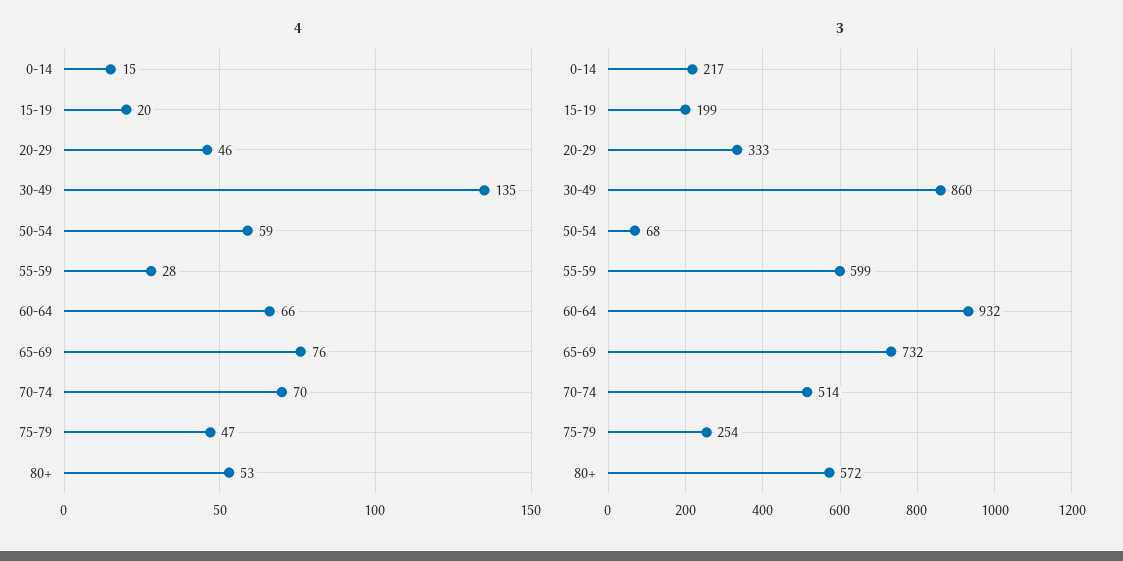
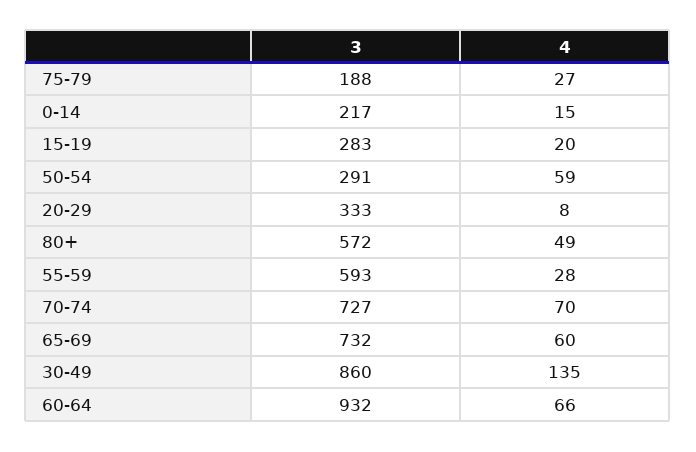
  {
    "4": {
      "0-14": 15,
      "15-19": 20,
-     "20-29": 46,
+     "20-29": 8,
      "30-49": 135,
      "50-54": 59,
      "55-59": 28,
      "60-64": 66,
-     "65-69": 76,
+     "65-69": 60,
      "70-74": 70,
-     "75-79": 47,
+     "75-79": 27,
-     "80+": 53
+     "80+": 49
    },
    "3": {
      "0-14": 217,
-     "15-19": 199,
+     "15-19": 283,
      "20-29": 333,
      "30-49": 860,
-     "50-54": 68,
+     "50-54": 291,
-     "55-59": 599,
+     "55-59": 593,
      "60-64": 932,
      "65-69": 732,
-     "70-74": 514,
+     "70-74": 727,
-     "75-79": 254,
+     "75-79": 188,
      "80+": 572
    }
  }

